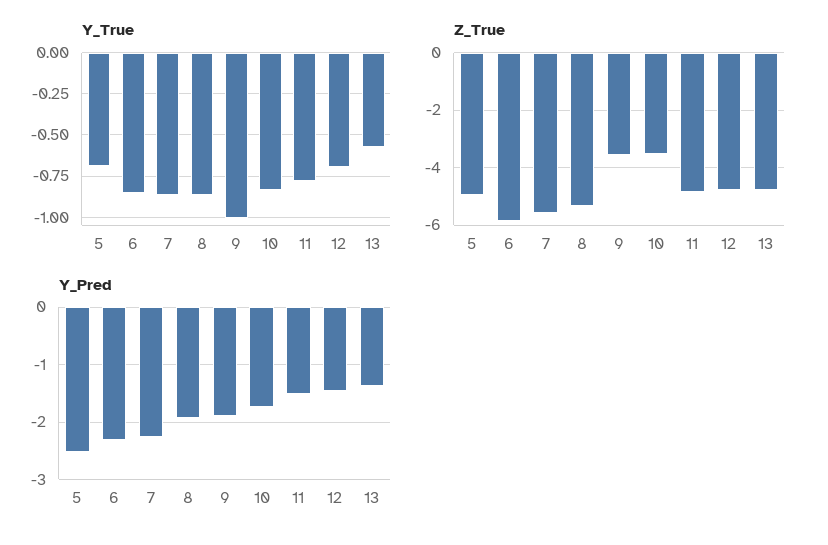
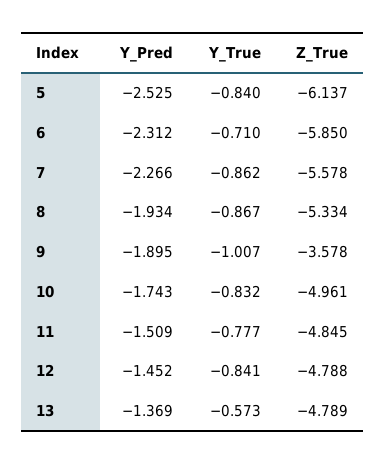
  {
    "Y_True": {
-     "5": -0.7,
+     "5": -0.84,
-     "6": -0.85,
+     "6": -0.71,
      "7": -0.862,
      "8": -0.867,
      "9": -1.007,
      "10": -0.832,
      "11": -0.777,
-     "12": -0.7,
+     "12": -0.841,
      "13": -0.573
    },
    "Z_True": {
-     "5": -5,
+     "5": -6.137,
      "6": -5.85,
      "7": -5.578,
      "8": -5.334,
      "9": -3.578,
-     "10": -3.5,
+     "10": -4.961,
      "11": -4.845,
      "12": -4.788,
      "13": -4.789
    },
    "Y_Pred": {
      "5": -2.525,
      "6": -2.312,
      "7": -2.266,
      "8": -1.934,
      "9": -1.895,
      "10": -1.743,
      "11": -1.509,
      "12": -1.452,
      "13": -1.369
    }
  }

